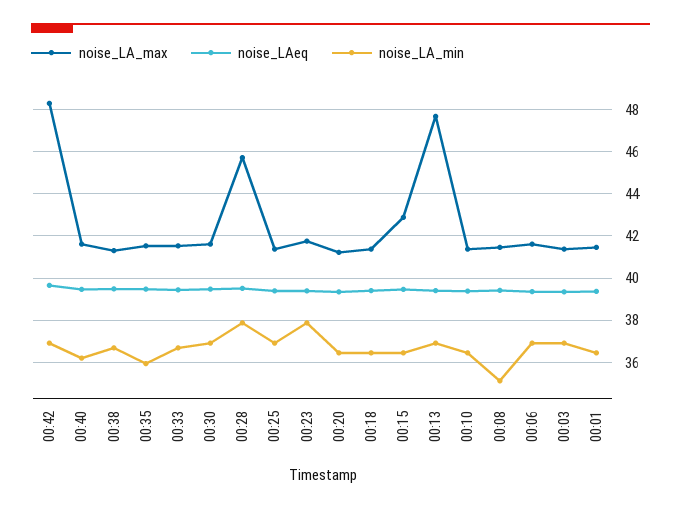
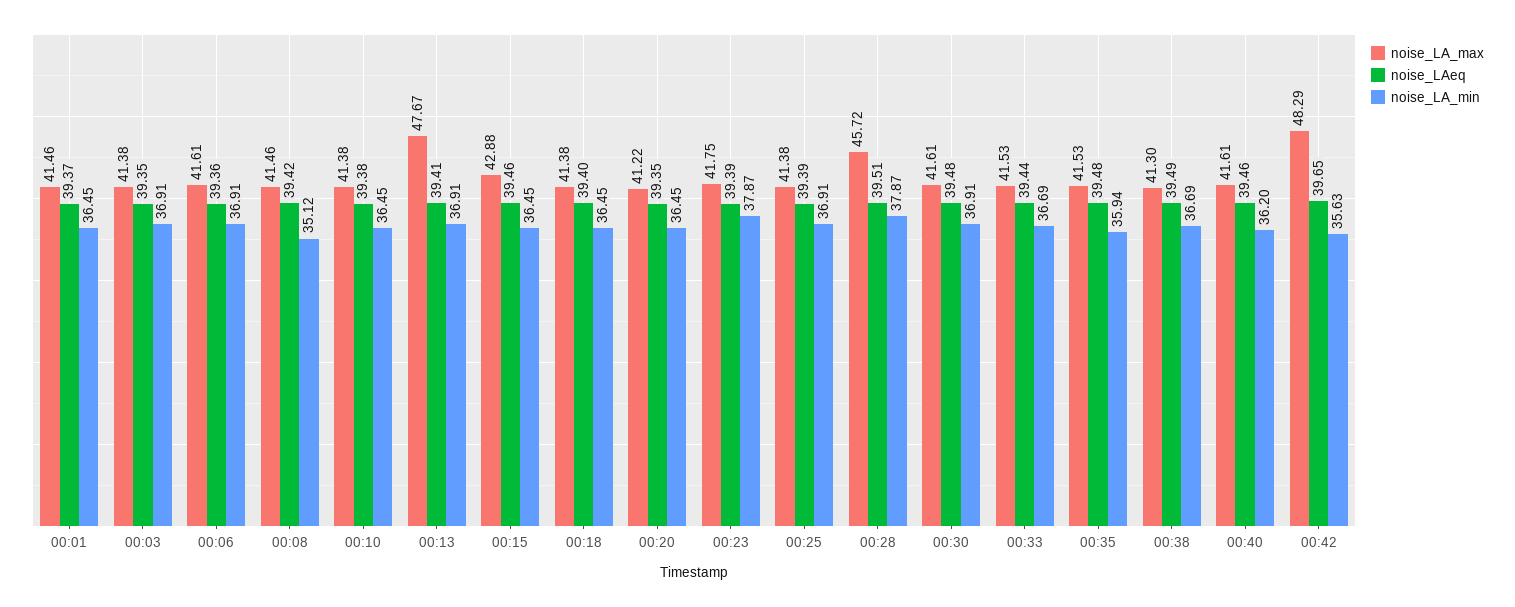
  {
    "noise_LA_max": {
      "00:42": 48.29,
      "00:40": 41.61,
      "00:38": 41.3,
      "00:35": 41.53,
      "00:33": 41.53,
      "00:30": 41.61,
      "00:28": 45.72,
      "00:25": 41.38,
      "00:23": 41.75,
      "00:20": 41.22,
      "00:18": 41.38,
      "00:15": 42.88,
      "00:13": 47.67,
      "00:10": 41.38,
      "00:08": 41.46,
      "00:06": 41.61,
      "00:03": 41.38,
      "00:01": 41.46
    },
    "noise_LAeq": {
      "00:42": 39.65,
      "00:40": 39.46,
      "00:38": 39.49,
      "00:35": 39.48,
      "00:33": 39.44,
      "00:30": 39.48,
      "00:28": 39.51,
      "00:25": 39.39,
      "00:23": 39.39,
      "00:20": 39.35,
      "00:18": 39.4,
      "00:15": 39.46,
      "00:13": 39.41,
      "00:10": 39.38,
      "00:08": 39.42,
      "00:06": 39.36,
      "00:03": 39.35,
      "00:01": 39.37
    },
    "noise_LA_min": {
-     "00:42": 37,
+     "00:42": 35.63,
      "00:40": 36.2,
      "00:38": 36.69,
      "00:35": 35.94,
      "00:33": 36.69,
      "00:30": 36.91,
      "00:28": 37.87,
      "00:25": 36.91,
      "00:23": 37.87,
      "00:20": 36.45,
      "00:18": 36.45,
      "00:15": 36.45,
      "00:13": 36.91,
      "00:10": 36.45,
      "00:08": 35.12,
      "00:06": 36.91,
      "00:03": 36.91,
      "00:01": 36.45
    }
  }

